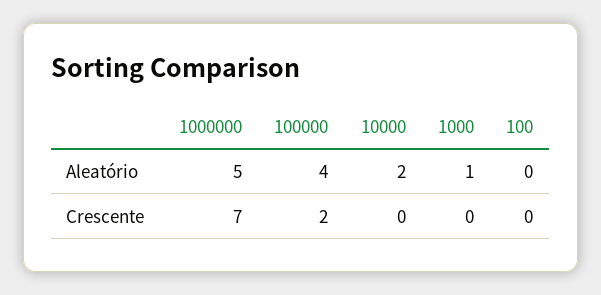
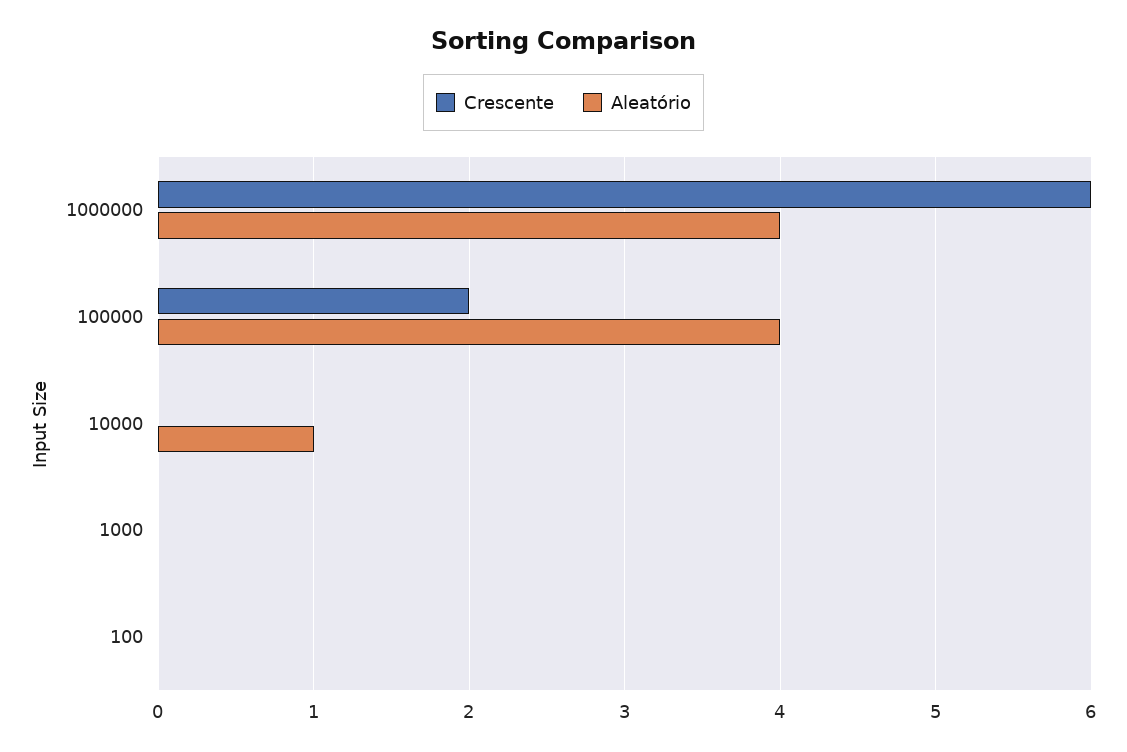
  {
    "Aleatório": {
-     "1000000": 5,
+     "1000000": 4,
      "100000": 4,
-     "10000": 2,
+     "10000": 1,
-     "1000": 1,
+     "1000": 0,
      "100": 0
    },
    "Crescente": {
-     "1000000": 7,
+     "1000000": 6,
      "100000": 2,
      "10000": 0,
      "1000": 0,
      "100": 0
    }
  }

